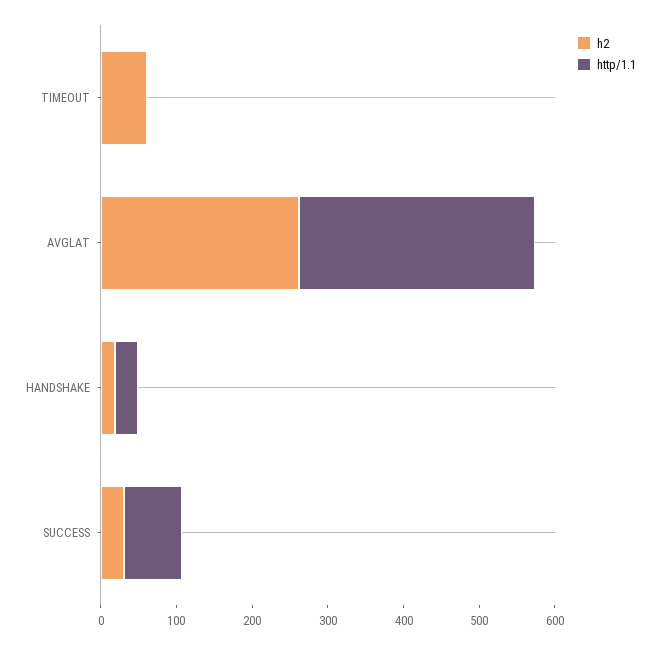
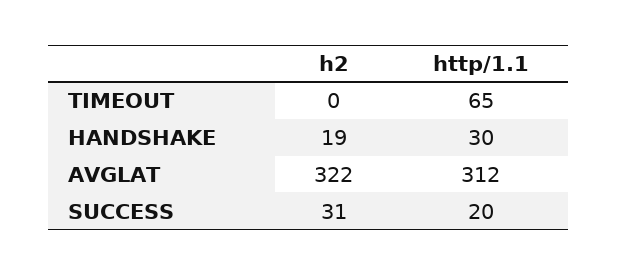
  {
    "h2": {
-     "TIMEOUT": 60,
+     "TIMEOUT": 0,
-     "AVGLAT": 260,
+     "AVGLAT": 322,
      "HANDSHAKE": 19,
      "SUCCESS": 31
    },
    "http/1.1": {
-     "TIMEOUT": 0,
+     "TIMEOUT": 65,
      "AVGLAT": 312,
      "HANDSHAKE": 30,
-     "SUCCESS": 80
+     "SUCCESS": 20
    }
  }

